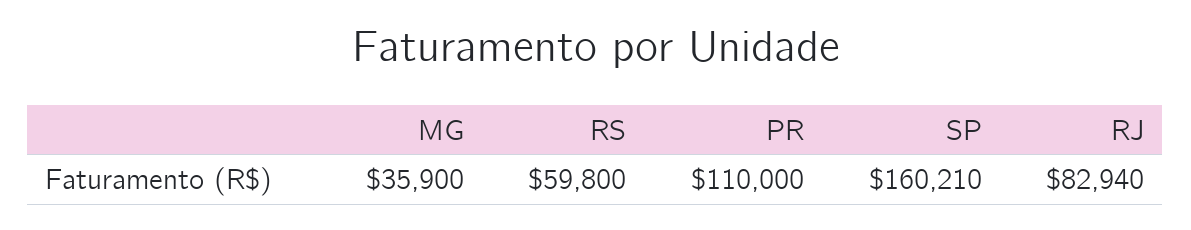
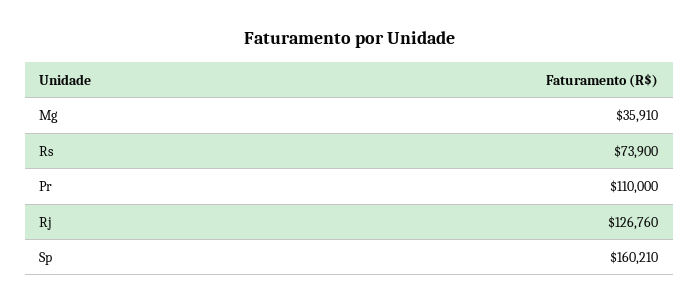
  {
-   "MG": 35900,
+   "MG": 35910,
-   "RS": 59800,
+   "RS": 73900,
    "PR": 110000,
    "SP": 160210,
-   "RJ": 82940
+   "RJ": 126760
  }

